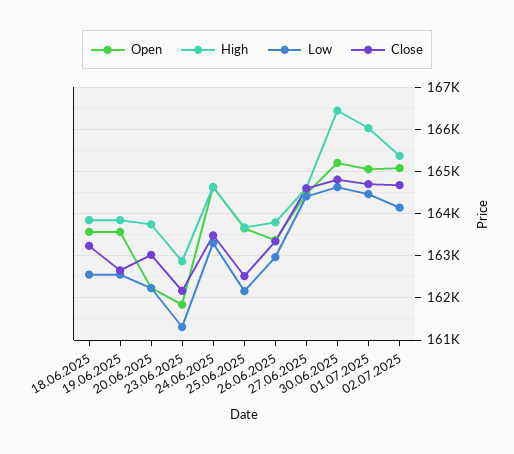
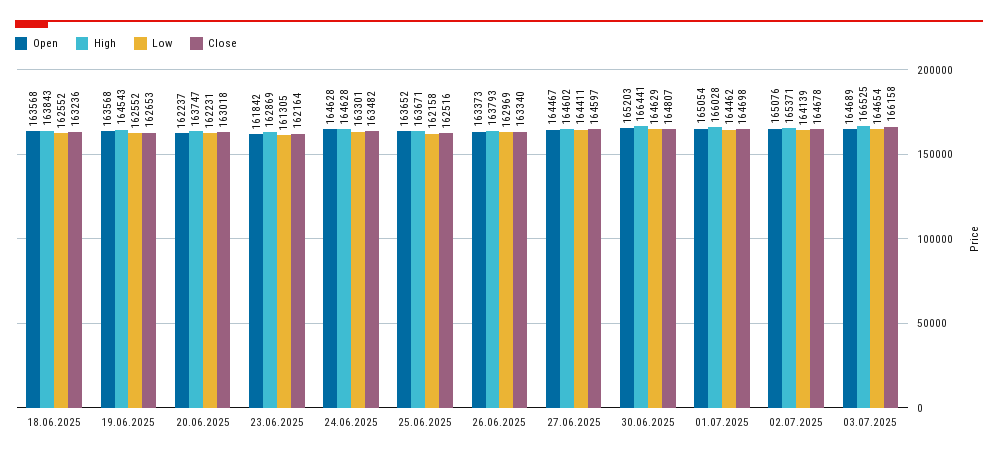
  {
    "Open": {
      "18.06.2025": 163568,
      "19.06.2025": 163568,
      "20.06.2025": 162237,
      "23.06.2025": 161842,
      "24.06.2025": 164628,
      "25.06.2025": 163652,
      "26.06.2025": 163373,
      "27.06.2025": 164467,
      "30.06.2025": 165203,
      "01.07.2025": 165054,
-     "02.07.2025": 165076
+     "02.07.2025": 165076,
+     "03.07.2025": 164689
    },
    "High": {
      "18.06.2025": 163843,
-     "19.06.2025": 163800,
+     "19.06.2025": 164543,
      "20.06.2025": 163747,
      "23.06.2025": 162869,
      "24.06.2025": 164628,
      "25.06.2025": 163671,
      "26.06.2025": 163793,
      "27.06.2025": 164602,
      "30.06.2025": 166441,
      "01.07.2025": 166028,
-     "02.07.2025": 165371
+     "02.07.2025": 165371,
+     "03.07.2025": 166525
    },
    "Low": {
      "18.06.2025": 162552,
      "19.06.2025": 162552,
      "20.06.2025": 162231,
      "23.06.2025": 161305,
      "24.06.2025": 163301,
      "25.06.2025": 162158,
      "26.06.2025": 162969,
      "27.06.2025": 164411,
      "30.06.2025": 164629,
      "01.07.2025": 164462,
-     "02.07.2025": 164139
+     "02.07.2025": 164139,
+     "03.07.2025": 164654
    },
    "Close": {
      "18.06.2025": 163236,
      "19.06.2025": 162653,
      "20.06.2025": 163018,
      "23.06.2025": 162164,
      "24.06.2025": 163482,
      "25.06.2025": 162516,
      "26.06.2025": 163340,
      "27.06.2025": 164597,
      "30.06.2025": 164807,
      "01.07.2025": 164698,
-     "02.07.2025": 164678
+     "02.07.2025": 164678,
+     "03.07.2025": 166158
    }
  }

